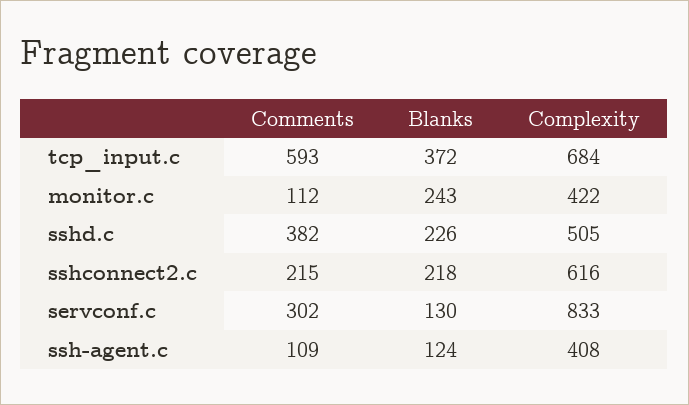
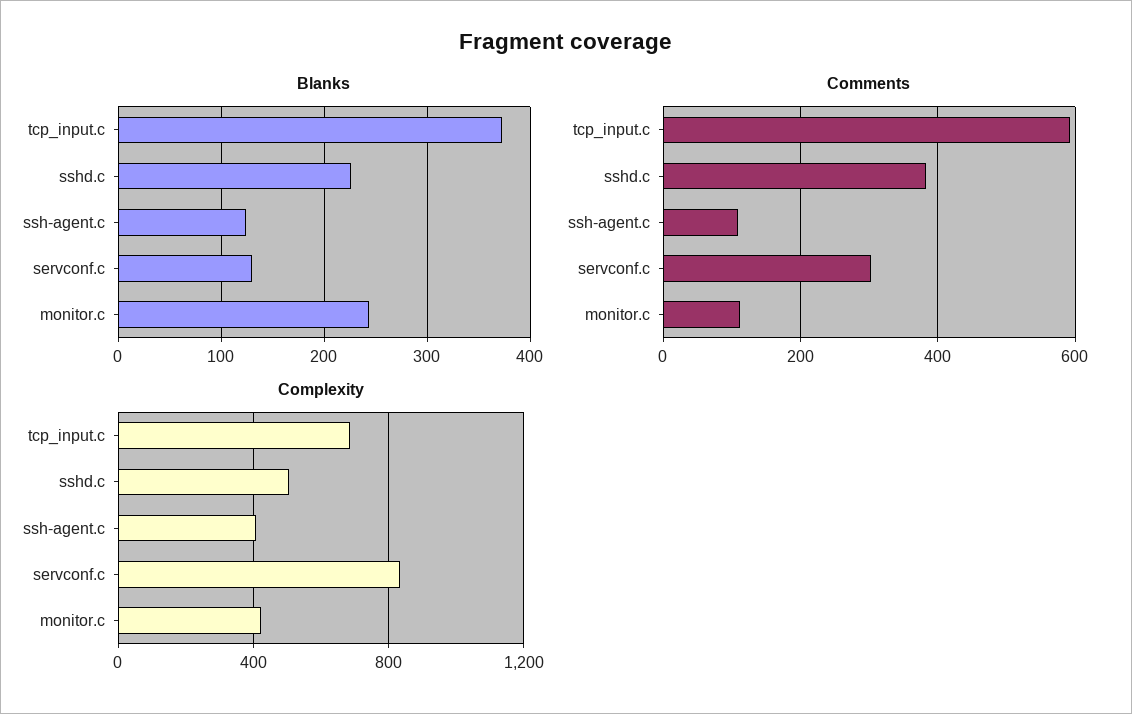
  {
    "Comments": {
      "tcp_input.c": 593,
      "monitor.c": 112,
      "sshd.c": 382,
-     "sshconnect2.c": 215,
      "servconf.c": 302,
      "ssh-agent.c": 109
    },
    "Blanks": {
      "tcp_input.c": 372,
      "monitor.c": 243,
      "sshd.c": 226,
-     "sshconnect2.c": 218,
      "servconf.c": 130,
      "ssh-agent.c": 124
    },
    "Complexity": {
      "tcp_input.c": 684,
      "monitor.c": 422,
      "sshd.c": 505,
-     "sshconnect2.c": 616,
      "servconf.c": 833,
      "ssh-agent.c": 408
    }
  }

